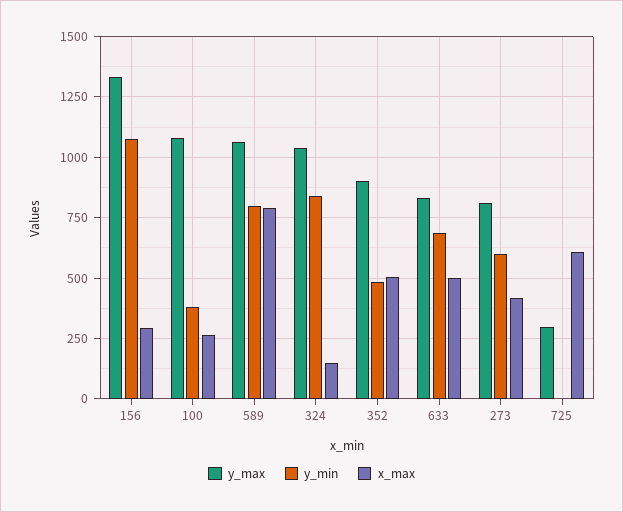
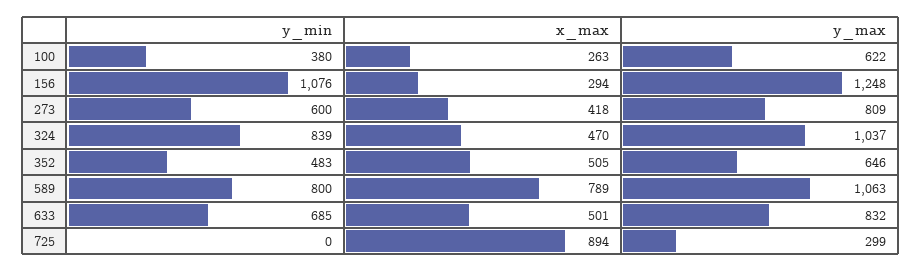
  {
    "y_max": {
-     "156": 1325,
+     "156": 1248,
-     "100": 1075,
+     "100": 622,
      "589": 1063,
      "324": 1037,
-     "352": 900,
+     "352": 646,
      "633": 832,
      "273": 809,
      "725": 299
    },
    "y_min": {
      "156": 1076,
      "100": 380,
      "589": 800,
      "324": 839,
      "352": 483,
      "633": 685,
      "273": 600,
      "725": 0
    },
    "x_max": {
      "156": 294,
      "100": 263,
      "589": 789,
-     "324": 150,
+     "324": 470,
      "352": 505,
      "633": 501,
      "273": 418,
-     "725": 600
+     "725": 894
    }
  }

